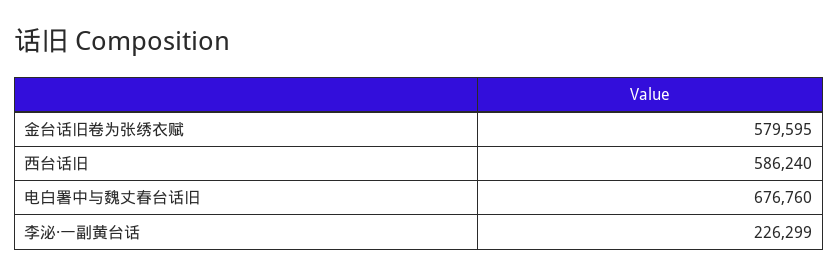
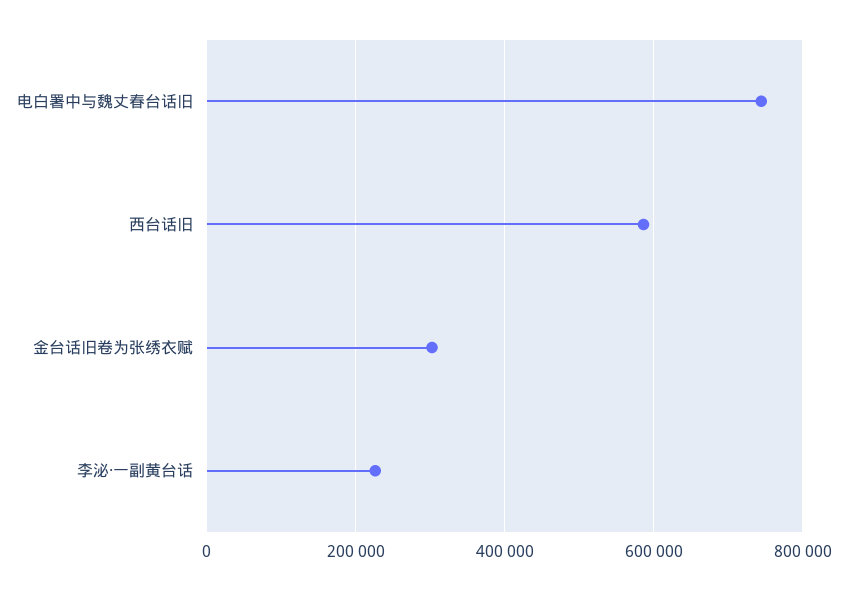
  {
-   "金台话旧卷为张绣衣赋": 579595,
+   "金台话旧卷为张绣衣赋": 300000,
    "西台话旧": 586240,
-   "电白署中与魏丈春台话旧": 676760,
+   "电白署中与魏丈春台话旧": 740000,
    "李泌·一副黄台话": 226299
  }

